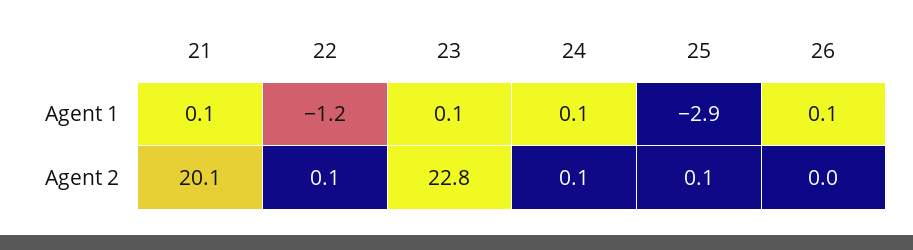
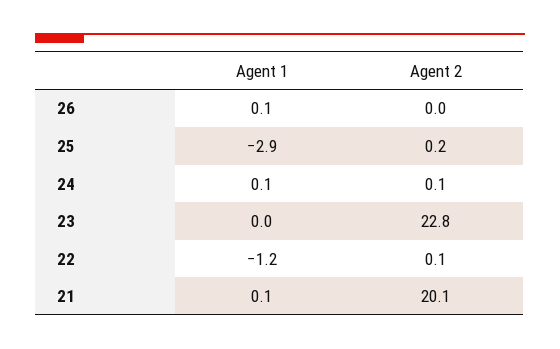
  {
    "21": {
      "Agent 1": 0.1,
      "Agent 2": 20.1
    },
    "22": {
      "Agent 1": -1.2,
      "Agent 2": 0.1
    },
    "23": {
-     "Agent 1": 0.1,
+     "Agent 1": 0,
      "Agent 2": 22.8
    },
    "24": {
      "Agent 1": 0.1,
      "Agent 2": 0.1
    },
    "25": {
      "Agent 1": -2.9,
-     "Agent 2": 0.1
+     "Agent 2": 0.2
    },
    "26": {
      "Agent 1": 0.1,
      "Agent 2": 0
    }
  }

